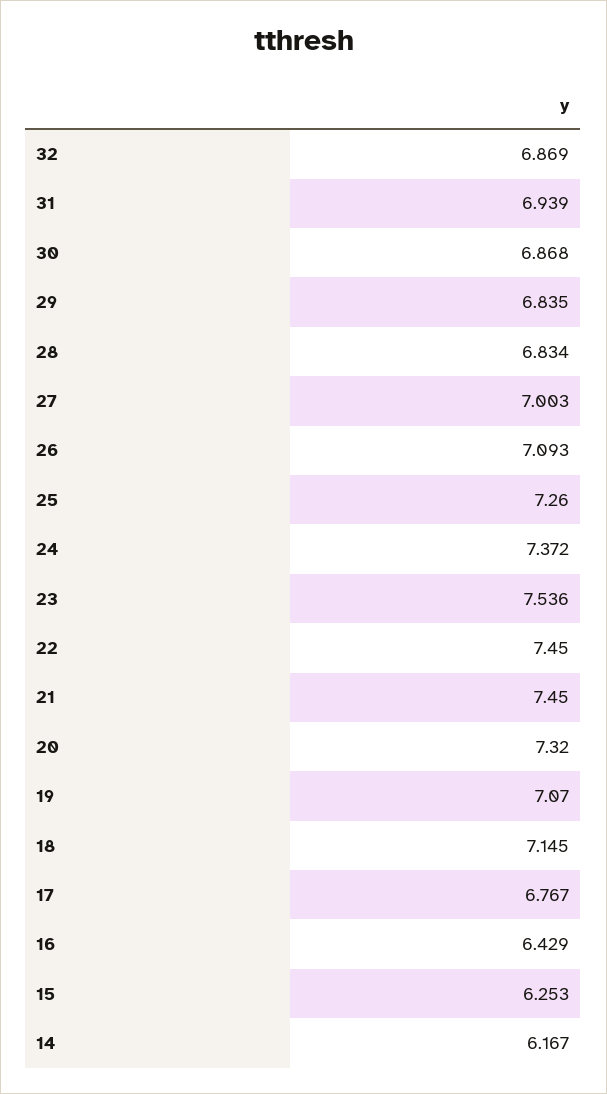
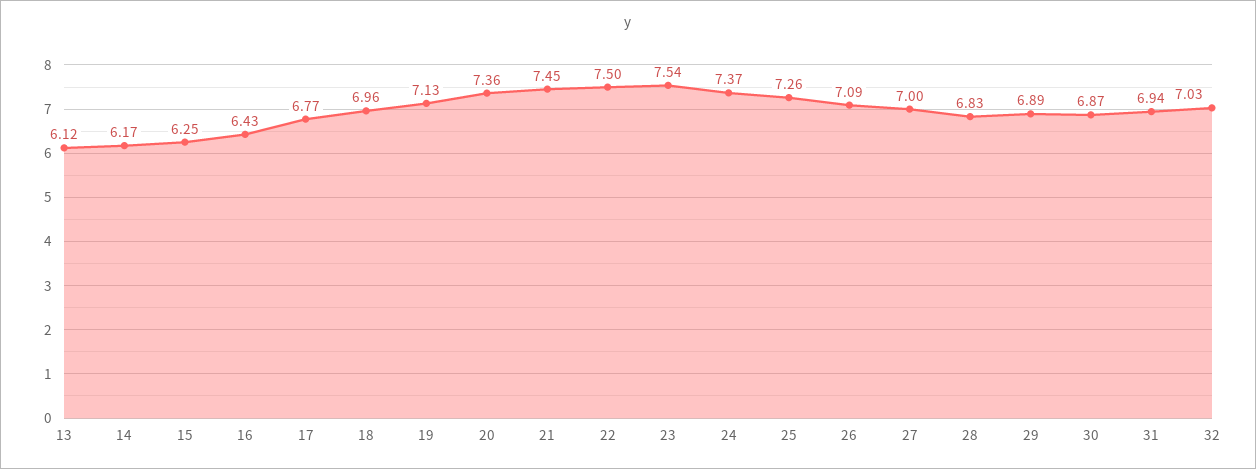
  {
-   "32": 6.869,
+   "32": 7.03,
    "31": 6.939,
    "30": 6.868,
-   "29": 6.835,
+   "29": 6.89,
    "28": 6.834,
    "27": 7.003,
    "26": 7.093,
    "25": 7.26,
    "24": 7.372,
    "23": 7.536,
-   "22": 7.45,
+   "22": 7.5,
    "21": 7.45,
-   "20": 7.32,
+   "20": 7.36,
-   "19": 7.07,
+   "19": 7.13,
-   "18": 7.145,
+   "18": 6.96,
    "17": 6.767,
    "16": 6.429,
    "15": 6.253,
-   "14": 6.167
+   "14": 6.167,
+   "13": 6.12
  }

